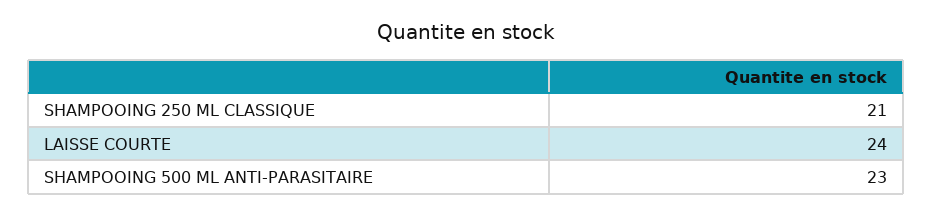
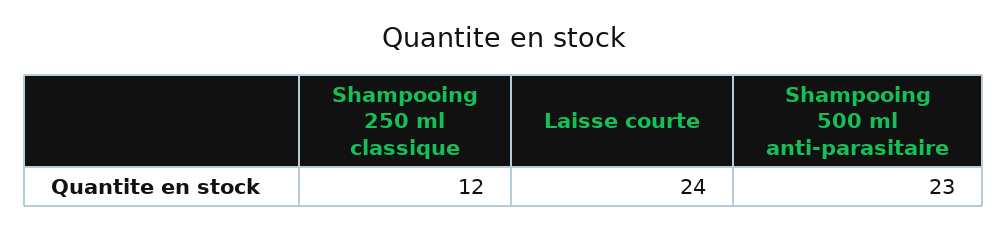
  {
-   "SHAMPOOING 250 ML CLASSIQUE": 21,
+   "SHAMPOOING 250 ML CLASSIQUE": 12,
    "LAISSE COURTE": 24,
    "SHAMPOOING 500 ML ANTI-PARASITAIRE": 23
  }

